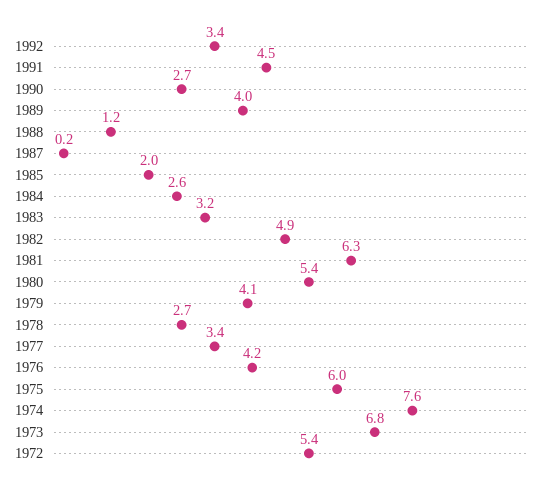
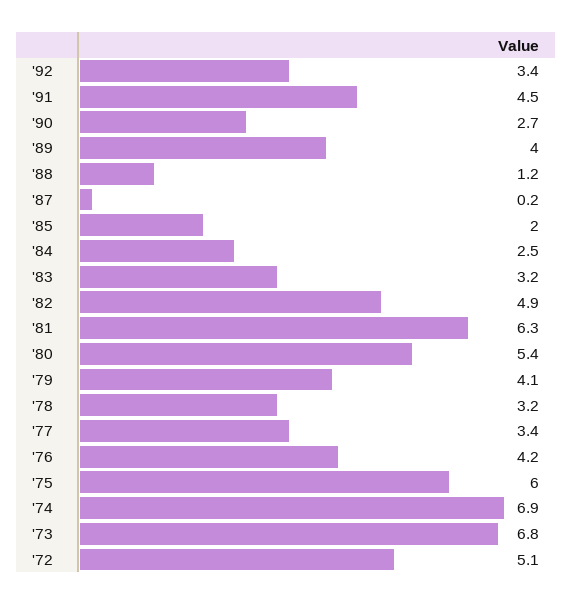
  {
    "1992": 3.4,
    "1991": 4.5,
    "1990": 2.7,
    "1989": 4,
    "1988": 1.2,
    "1987": 0.2,
    "1985": 2,
-   "1984": 2.6,
+   "1984": 2.5,
    "1983": 3.2,
    "1982": 4.9,
    "1981": 6.3,
    "1980": 5.4,
    "1979": 4.1,
-   "1978": 2.7,
+   "1978": 3.2,
    "1977": 3.4,
    "1976": 4.2,
    "1975": 6,
-   "1974": 7.6,
+   "1974": 6.9,
    "1973": 6.8,
-   "1972": 5.4
+   "1972": 5.1
  }

